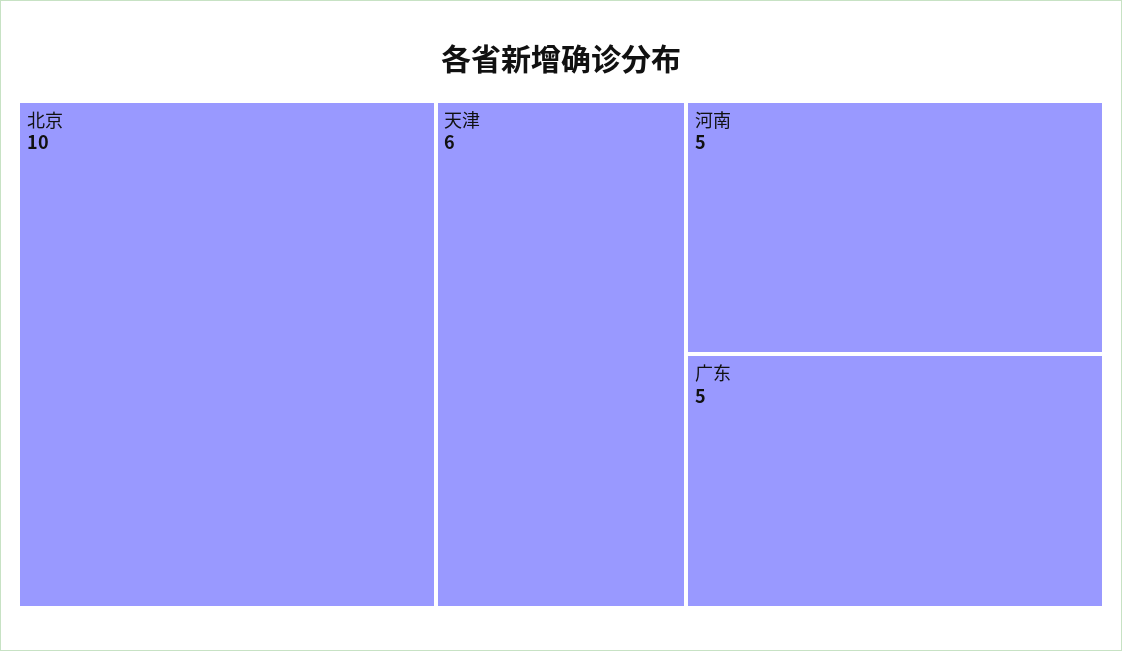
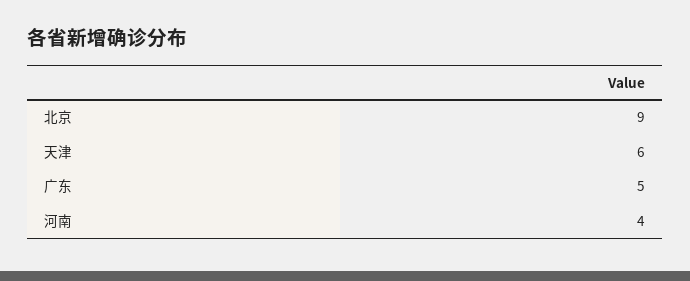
  {
-   "北京": 10,
+   "北京": 9,
    "天津": 6,
-   "河南": 5,
+   "河南": 4,
    "广东": 5
  }

